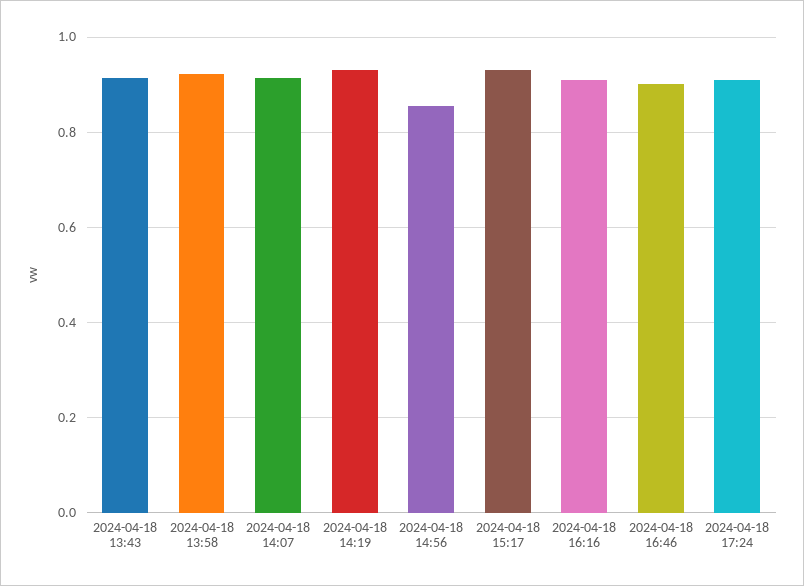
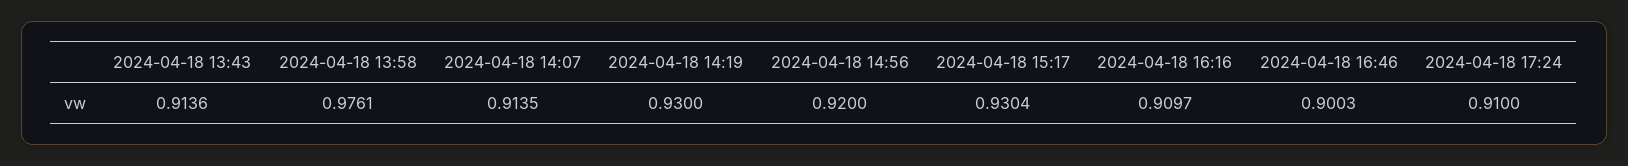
  {
    "2024-04-18 13:43": 0.9136,
-   "2024-04-18 13:58": 0.92,
+   "2024-04-18 13:58": 0.9761,
    "2024-04-18 14:07": 0.9135,
    "2024-04-18 14:19": 0.93,
-   "2024-04-18 14:56": 0.86,
+   "2024-04-18 14:56": 0.92,
    "2024-04-18 15:17": 0.9304,
    "2024-04-18 16:16": 0.9097,
    "2024-04-18 16:46": 0.9003,
    "2024-04-18 17:24": 0.91
  }

